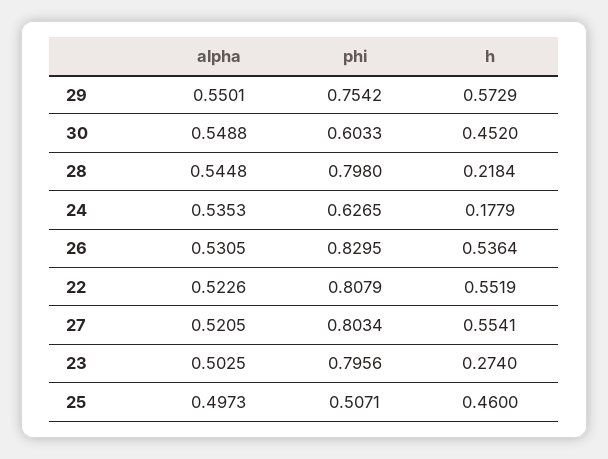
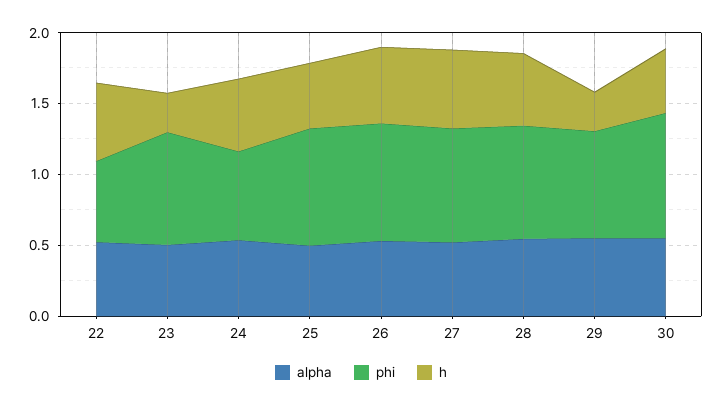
  {
    "alpha": {
      "29": 0.5501,
      "30": 0.5488,
      "28": 0.5448,
      "24": 0.5353,
      "26": 0.5305,
      "22": 0.5226,
      "27": 0.5205,
      "23": 0.5025,
      "25": 0.4973
    },
    "phi": {
      "29": 0.7542,
-     "30": 0.6033,
+     "30": 0.9,
      "28": 0.798,
      "24": 0.6265,
      "26": 0.8295,
-     "22": 0.8079,
+     "22": 0.6,
      "27": 0.8034,
      "23": 0.7956,
-     "25": 0.5071
+     "25": 0.8
    },
    "h": {
-     "29": 0.5729,
+     "29": 0.3,
      "30": 0.452,
-     "28": 0.2184,
+     "28": 0.5,
-     "24": 0.1779,
+     "24": 0.5,
      "26": 0.5364,
      "22": 0.5519,
      "27": 0.5541,
      "23": 0.274,
      "25": 0.46
    }
  }

